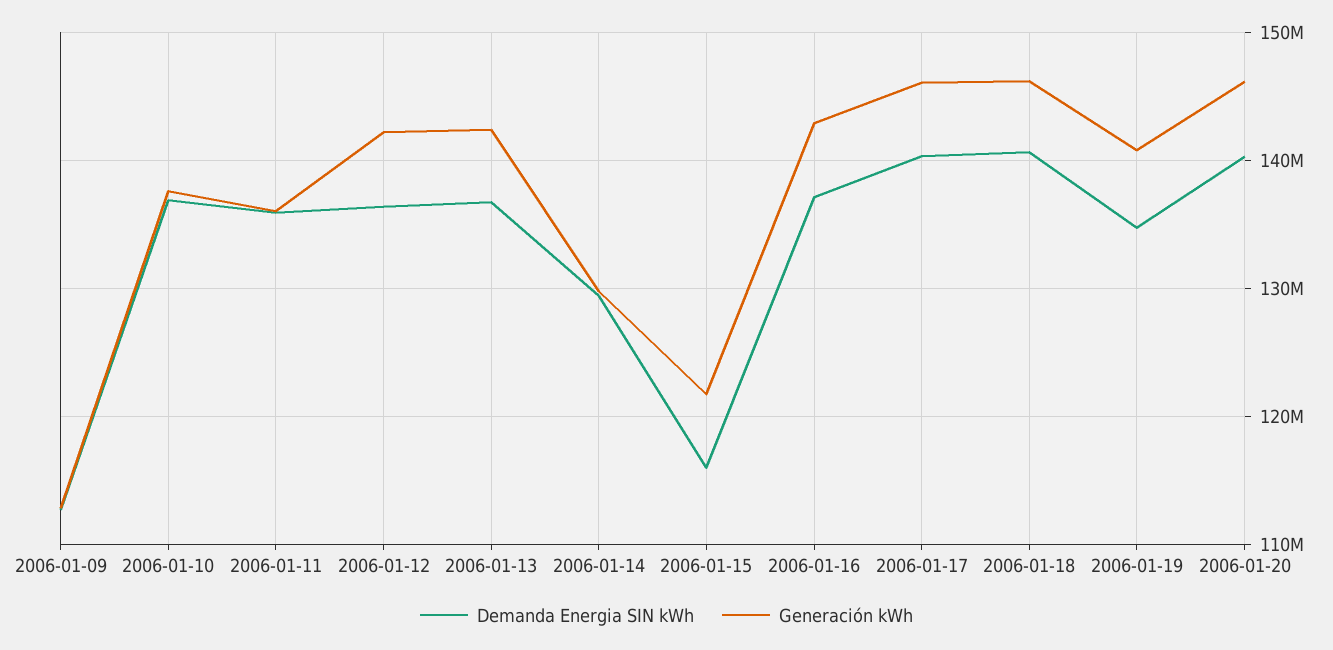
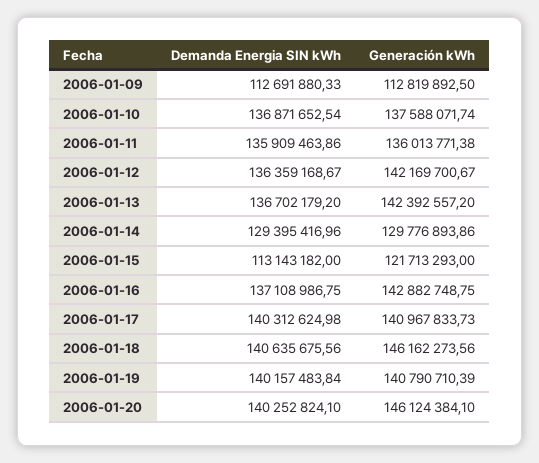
  {
    "Demanda Energia SIN kWh": {
      "2006-01-09": 112691880.33,
      "2006-01-10": 136871652.54,
      "2006-01-11": 135909463.86,
      "2006-01-12": 136359168.67,
      "2006-01-13": 136702179.2,
      "2006-01-14": 129395416.96,
-     "2006-01-15": 116000000,
+     "2006-01-15": 113143182,
      "2006-01-16": 137108986.75,
      "2006-01-17": 140312624.98,
      "2006-01-18": 140635675.56,
-     "2006-01-19": 135000000,
+     "2006-01-19": 140157483.84,
      "2006-01-20": 140252824.1
    },
    "Generación kWh": {
      "2006-01-09": 112819892.5,
      "2006-01-10": 137588071.74,
      "2006-01-11": 136013771.38,
      "2006-01-12": 142169700.67,
      "2006-01-13": 142392557.2,
      "2006-01-14": 129776893.86,
      "2006-01-15": 121713293,
      "2006-01-16": 142882748.75,
-     "2006-01-17": 146000000,
+     "2006-01-17": 140967833.73,
      "2006-01-18": 146162273.56,
      "2006-01-19": 140790710.39,
      "2006-01-20": 146124384.1
    }
  }

